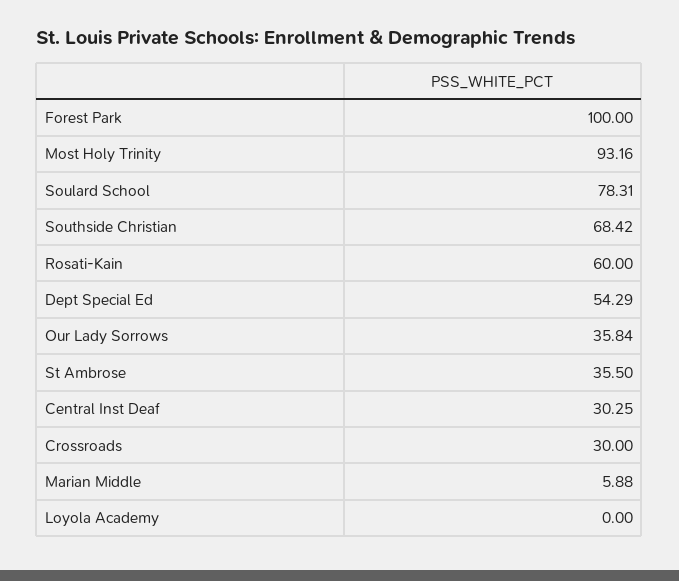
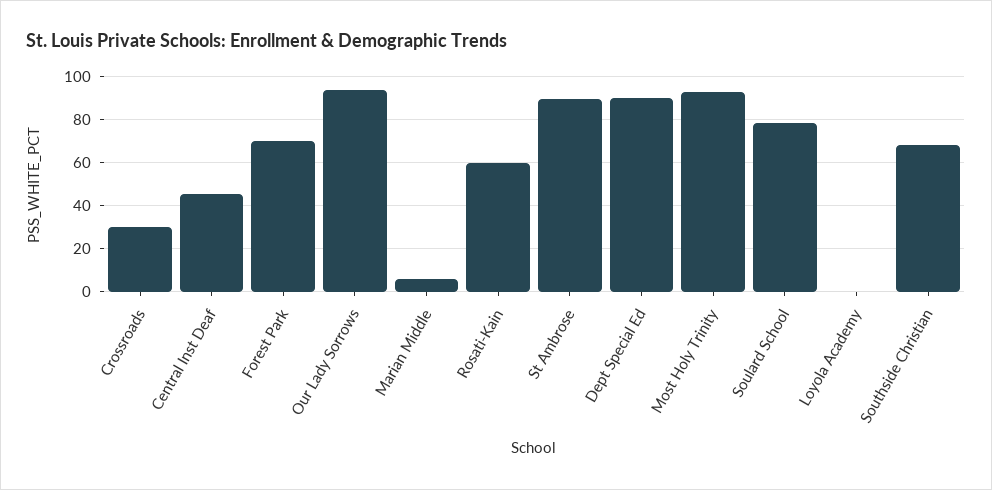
  {
-   "Forest Park": 100,
+   "Forest Park": 70,
    "Most Holy Trinity": 93.16,
    "Soulard School": 78.31,
    "Southside Christian": 68.42,
    "Rosati-Kain": 60,
-   "Dept Special Ed": 54.29,
+   "Dept Special Ed": 90,
-   "Our Lady Sorrows": 35.84,
+   "Our Lady Sorrows": 95,
-   "St Ambrose": 35.5,
+   "St Ambrose": 90,
-   "Central Inst Deaf": 30.25,
+   "Central Inst Deaf": 45,
    "Crossroads": 30,
    "Marian Middle": 5.88,
    "Loyola Academy": 0
  }

